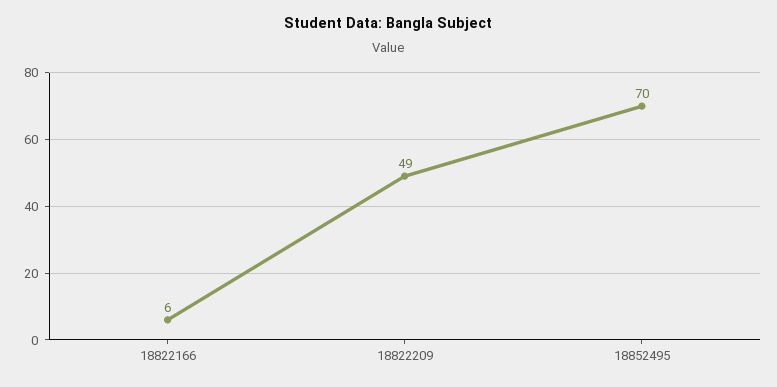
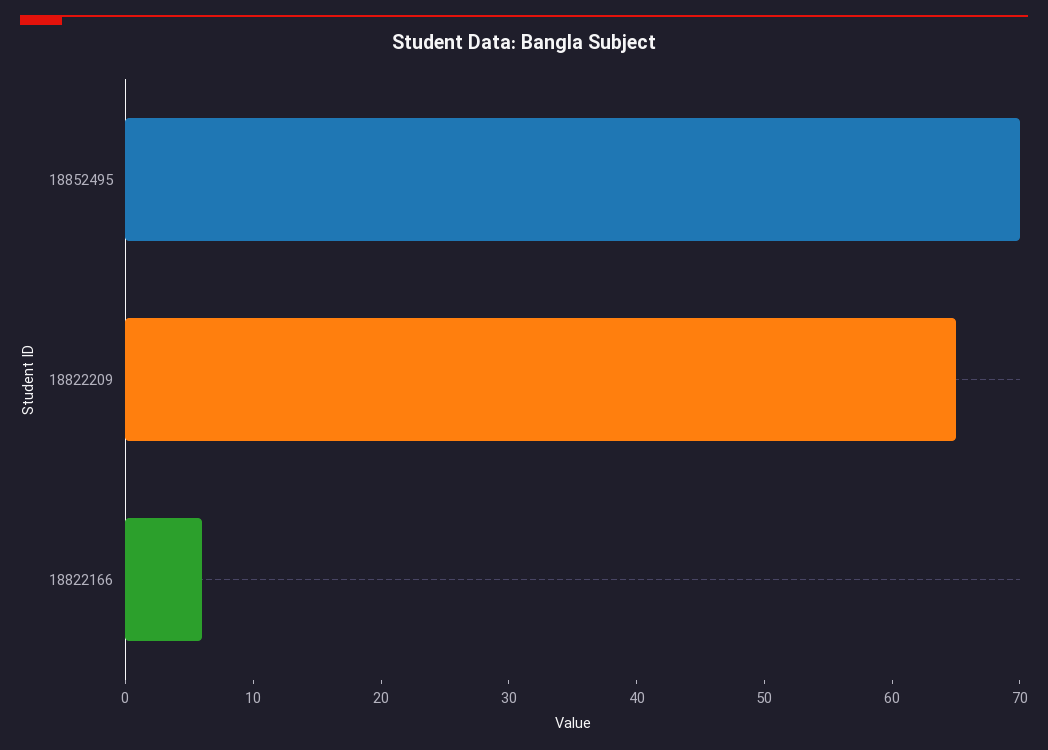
  {
    "18822166": 6,
-   "18822209": 49,
+   "18822209": 65,
    "18852495": 70
  }

